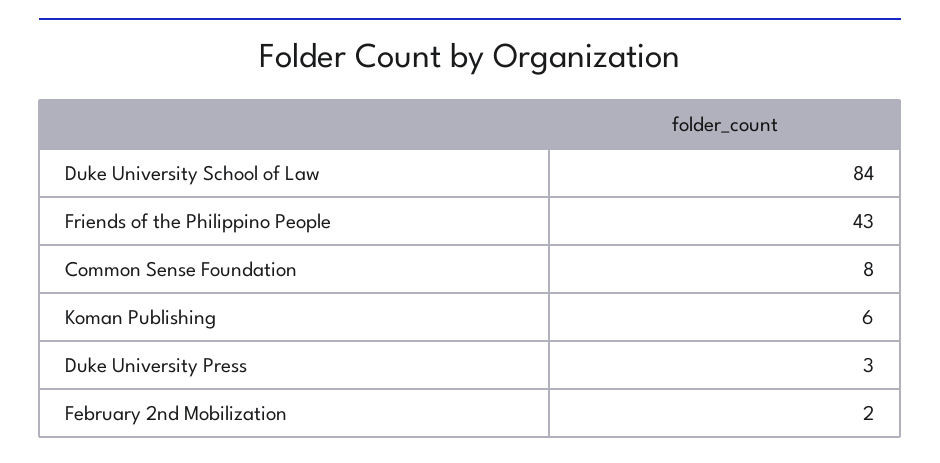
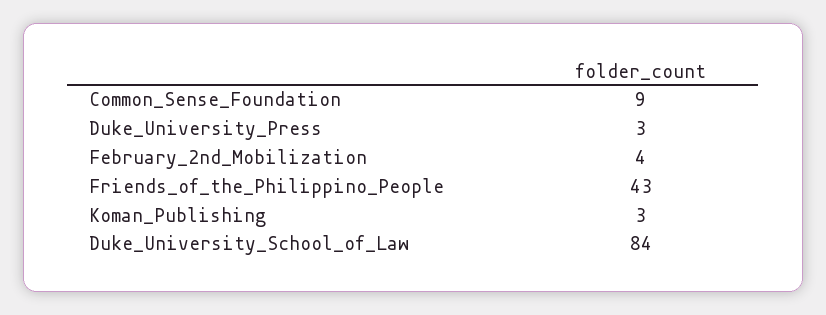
  {
    "Duke University School of Law": 84,
    "Friends of the Philippino People": 43,
-   "Common Sense Foundation": 8,
+   "Common Sense Foundation": 9,
-   "Koman Publishing": 6,
+   "Koman Publishing": 3,
    "Duke University Press": 3,
-   "February 2nd Mobilization": 2
+   "February 2nd Mobilization": 4
  }

